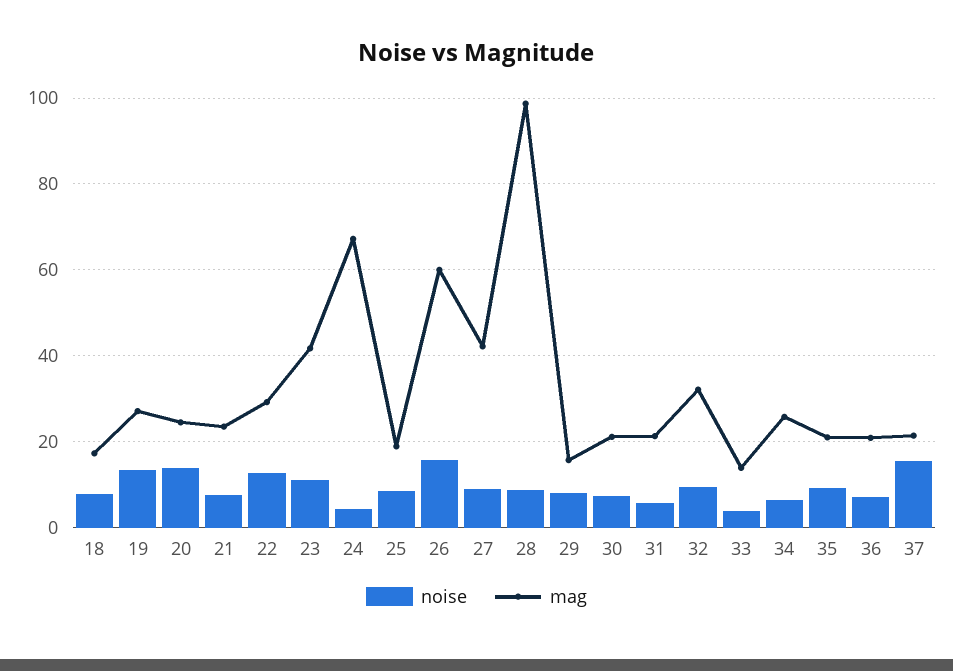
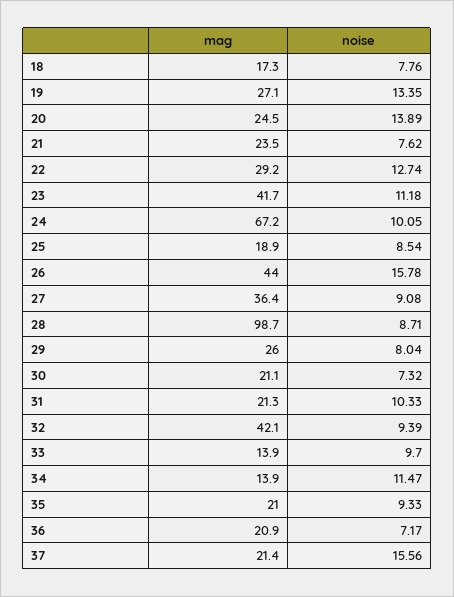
  {
    "noise": {
      "18": 7.76,
      "19": 13.35,
      "20": 13.89,
      "21": 7.62,
      "22": 12.74,
      "23": 11.18,
-     "24": 4,
+     "24": 10.05,
      "25": 8.54,
      "26": 15.78,
      "27": 9.08,
      "28": 8.71,
      "29": 8.04,
      "30": 7.32,
-     "31": 6,
+     "31": 10.33,
      "32": 9.39,
-     "33": 4,
+     "33": 9.7,
-     "34": 6,
+     "34": 11.47,
      "35": 9.33,
      "36": 7.17,
      "37": 15.56
    },
    "mag": {
      "18": 17.3,
      "19": 27.1,
      "20": 24.5,
      "21": 23.5,
      "22": 29.2,
      "23": 41.7,
      "24": 67.2,
      "25": 18.9,
-     "26": 60,
+     "26": 44,
-     "27": 42,
+     "27": 36.4,
      "28": 98.7,
-     "29": 16,
+     "29": 26,
      "30": 21.1,
      "31": 21.3,
-     "32": 32,
+     "32": 42.1,
      "33": 13.9,
-     "34": 26,
+     "34": 13.9,
      "35": 21,
      "36": 20.9,
      "37": 21.4
    }
  }

